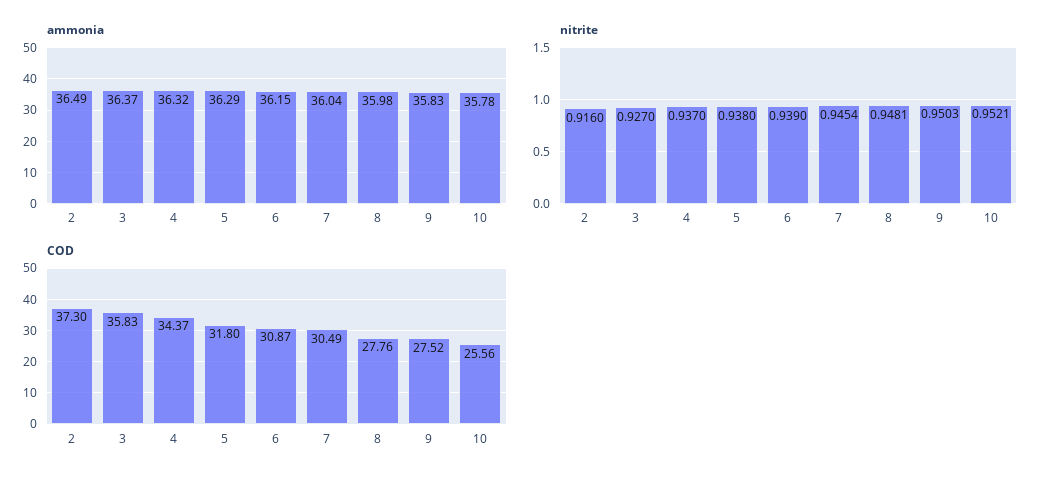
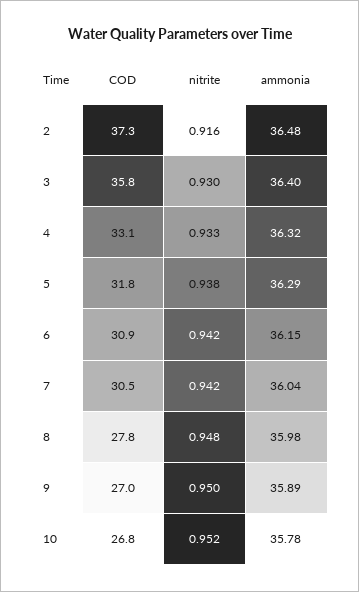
  {
    "ammonia": {
-     "2": 36.49,
+     "2": 36.48,
-     "3": 36.37,
+     "3": 36.4,
      "4": 36.32,
      "5": 36.29,
      "6": 36.15,
      "7": 36.04,
      "8": 35.98,
-     "9": 35.83,
+     "9": 35.89,
      "10": 35.78
    },
    "nitrite": {
      "2": 0.916,
-     "3": 0.927,
+     "3": 0.93,
-     "4": 0.937,
+     "4": 0.933,
      "5": 0.938,
-     "6": 0.939,
+     "6": 0.942,
-     "7": 0.9454,
+     "7": 0.942,
      "8": 0.9481,
      "9": 0.9503,
      "10": 0.9521
    },
    "COD": {
      "2": 37.3,
      "3": 35.83,
-     "4": 34.37,
+     "4": 33.1,
      "5": 31.8,
      "6": 30.87,
      "7": 30.49,
      "8": 27.76,
-     "9": 27.52,
+     "9": 27,
-     "10": 25.56
+     "10": 26.8
    }
  }

